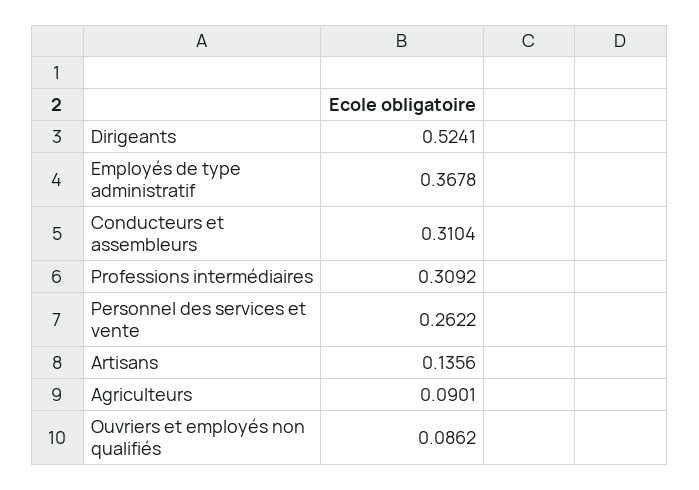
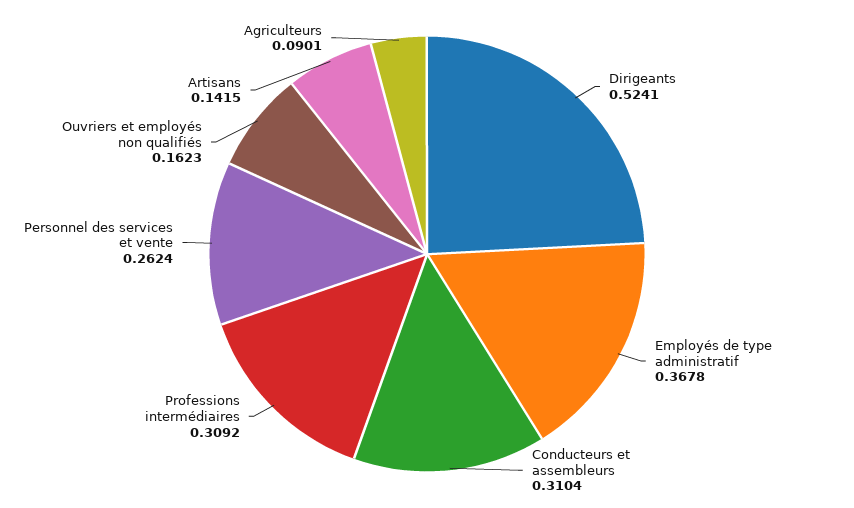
  {
    "Dirigeants": 0.5241,
    "Employés de type administratif": 0.3678,
    "Conducteurs et assembleurs": 0.3104,
    "Professions intermédiaires": 0.3092,
-   "Personnel des services et vente": 0.2622,
+   "Personnel des services et vente": 0.2624,
-   "Artisans": 0.1356,
+   "Artisans": 0.1415,
    "Agriculteurs": 0.0901,
-   "Ouvriers et employés non qualifiés": 0.0862
+   "Ouvriers et employés non qualifiés": 0.1623
  }

